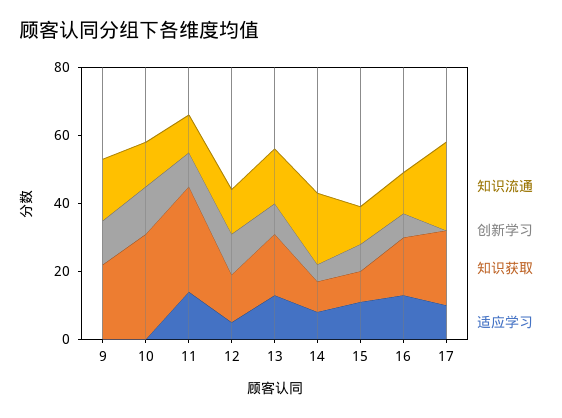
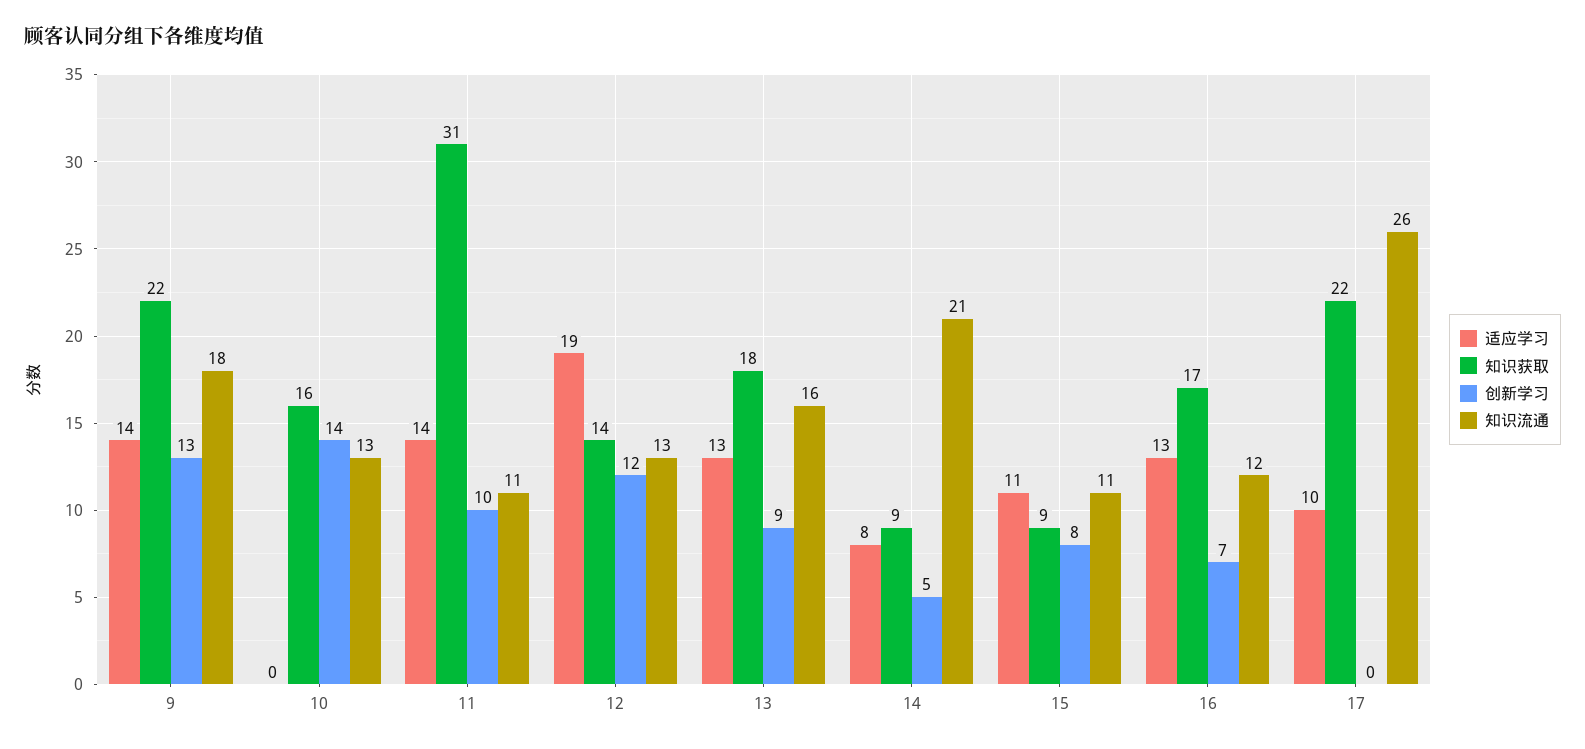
  {
    "知识流通": {
      "9": 18,
      "10": 13,
      "11": 11,
      "12": 13,
      "13": 16,
      "14": 21,
      "15": 11,
      "16": 12,
      "17": 26
    },
    "创新学习": {
      "9": 13,
      "10": 14,
      "11": 10,
      "12": 12,
      "13": 9,
      "14": 5,
      "15": 8,
      "16": 7,
      "17": 0
    },
    "知识获取": {
      "9": 22,
-     "10": 30,
+     "10": 16,
      "11": 31,
      "12": 14,
      "13": 18,
      "14": 9,
      "15": 9,
      "16": 17,
      "17": 22
    },
    "适应学习": {
-     "9": 0,
+     "9": 14,
      "10": 0,
      "11": 14,
-     "12": 5,
+     "12": 19,
      "13": 13,
      "14": 8,
      "15": 11,
      "16": 13,
      "17": 10
    }
  }

